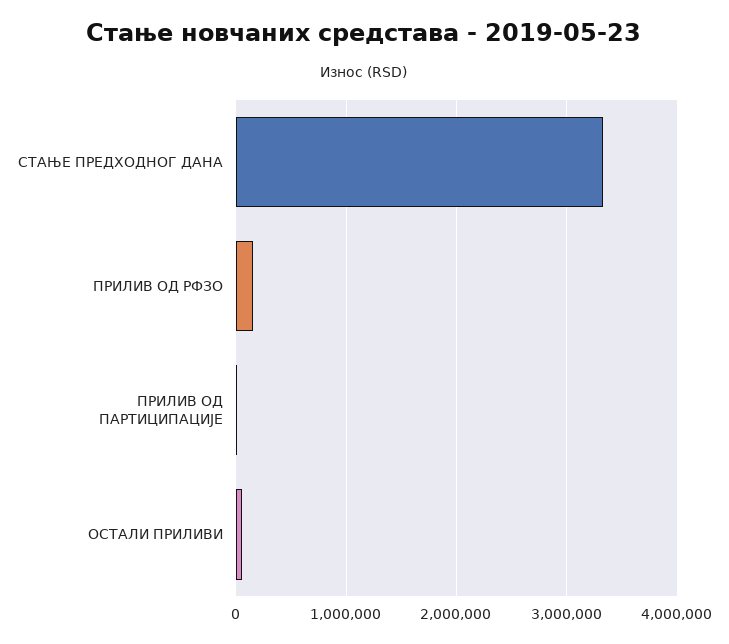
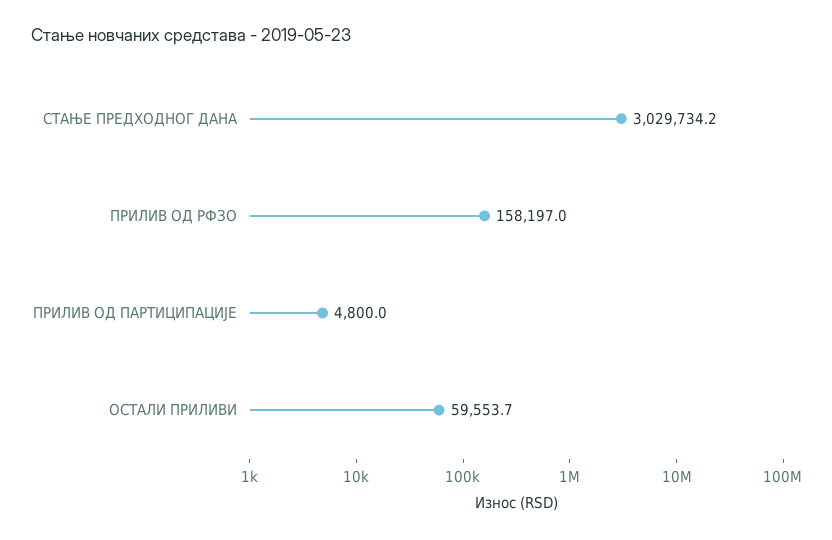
  {
-   "СТАЊЕ ПРЕДХОДНОГ ДАНА": 3300000,
+   "СТАЊЕ ПРЕДХОДНОГ ДАНА": 3029734.2,
    "ПРИЛИВ ОД РФЗО": 158197,
    "ПРИЛИВ ОД ПАРТИЦИПАЦИЈЕ": 4800,
    "ОСТАЛИ ПРИЛИВИ": 59553.7
  }

